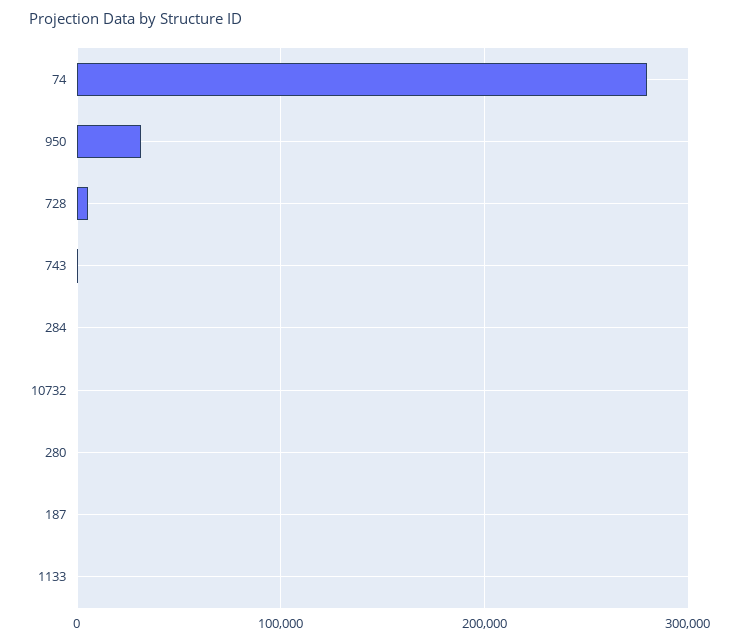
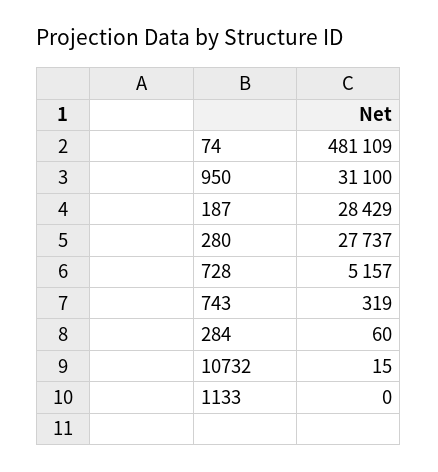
  {
-   "74": 280000,
+   "74": 481109,
    "950": 31100,
    "728": 5157,
    "743": 319,
    "284": 60,
    "10732": 15,
-   "280": 0,
+   "280": 27737,
-   "187": 0,
+   "187": 28429,
    "1133": 0
  }

